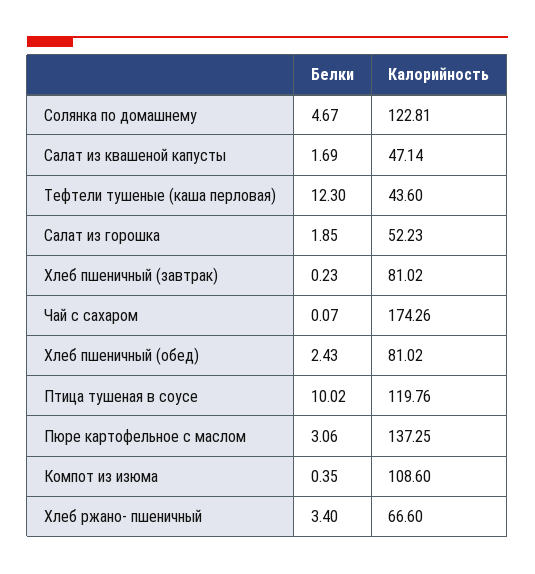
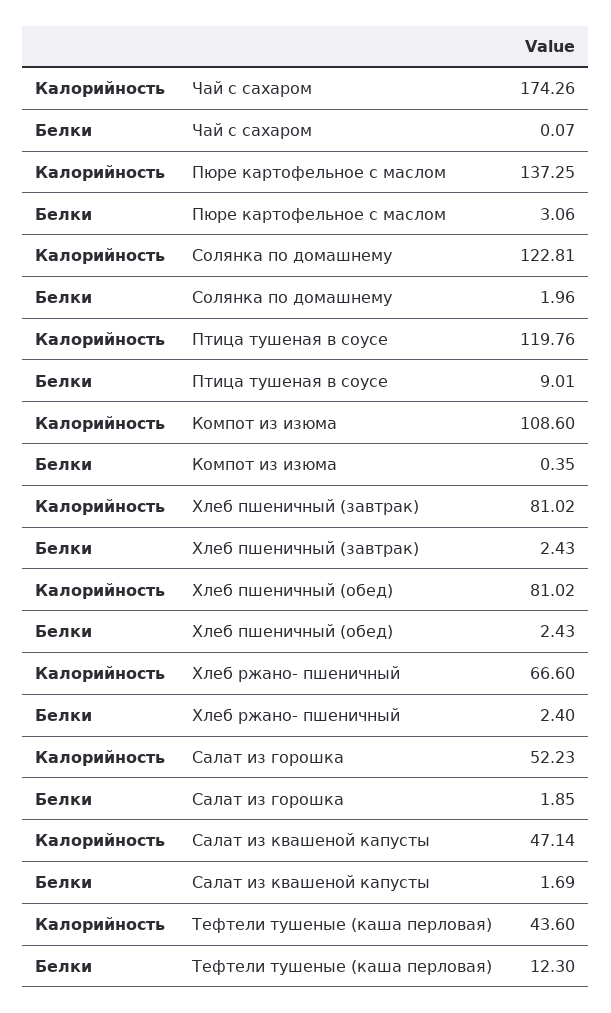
  {
    "Белки": {
-     "Солянка по домашнему": 4.67,
+     "Солянка по домашнему": 1.96,
      "Салат из квашеной капусты": 1.69,
      "Тефтели тушеные (каша перловая)": 12.3,
      "Салат из горошка": 1.85,
-     "Хлеб пшеничный (завтрак)": 0.23,
+     "Хлеб пшеничный (завтрак)": 2.43,
      "Чай с сахаром": 0.07,
      "Хлеб пшеничный (обед)": 2.43,
-     "Птица тушеная в соусе": 10.02,
+     "Птица тушеная в соусе": 9.01,
      "Пюре картофельное с маслом": 3.06,
      "Компот из изюма": 0.35,
-     "Хлеб ржано- пшеничный": 3.4
+     "Хлеб ржано- пшеничный": 2.4
    },
    "Калорийность": {
      "Солянка по домашнему": 122.81,
      "Салат из квашеной капусты": 47.14,
      "Тефтели тушеные (каша перловая)": 43.6,
      "Салат из горошка": 52.23,
      "Хлеб пшеничный (завтрак)": 81.02,
      "Чай с сахаром": 174.26,
      "Хлеб пшеничный (обед)": 81.02,
      "Птица тушеная в соусе": 119.76,
      "Пюре картофельное с маслом": 137.25,
      "Компот из изюма": 108.6,
      "Хлеб ржано- пшеничный": 66.6
    }
  }

